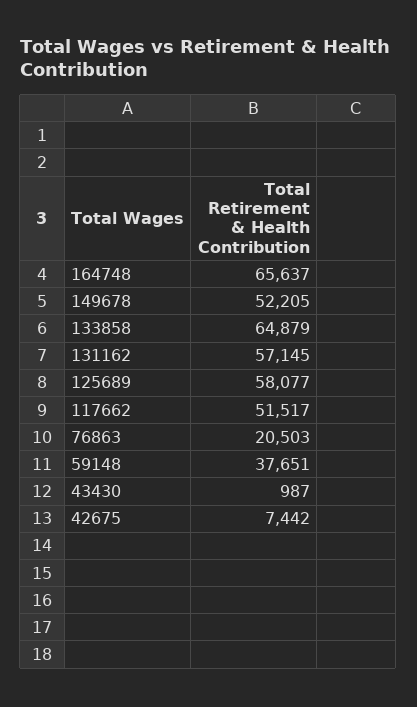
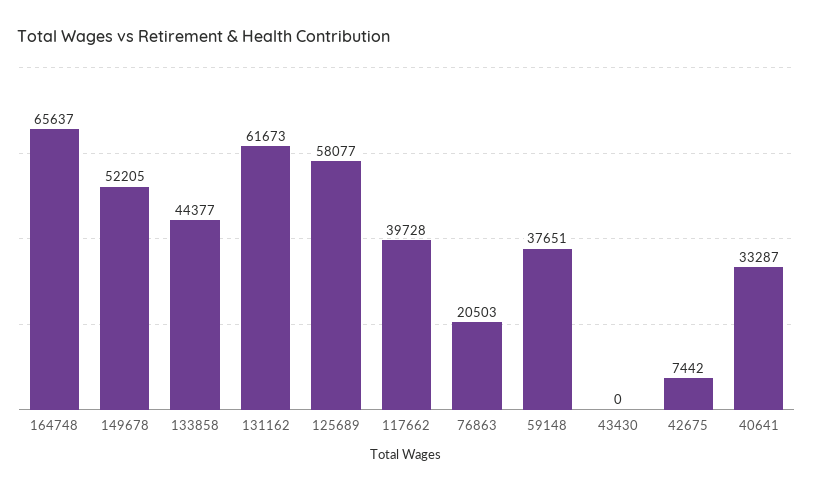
  {
    "164748": 65637,
    "149678": 52205,
-   "133858": 64879,
+   "133858": 44377,
-   "131162": 57145,
+   "131162": 61673,
    "125689": 58077,
-   "117662": 51517,
+   "117662": 39728,
    "76863": 20503,
    "59148": 37651,
-   "43430": 987,
+   "43430": 0,
-   "42675": 7442
+   "42675": 7442,
+   "40641": 33287
  }

